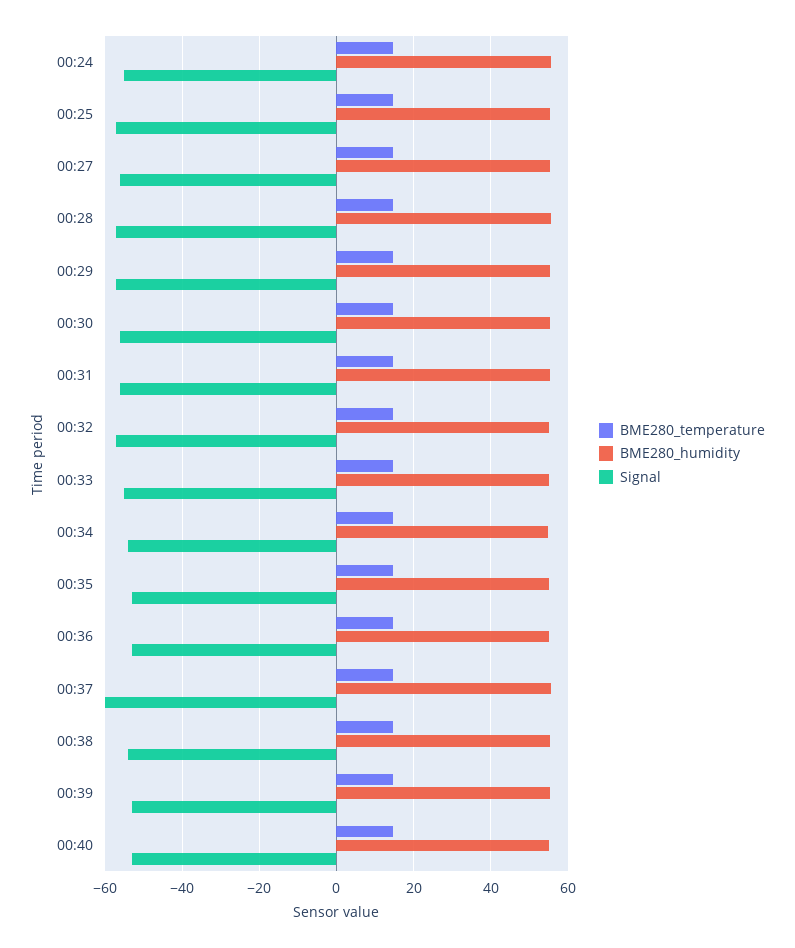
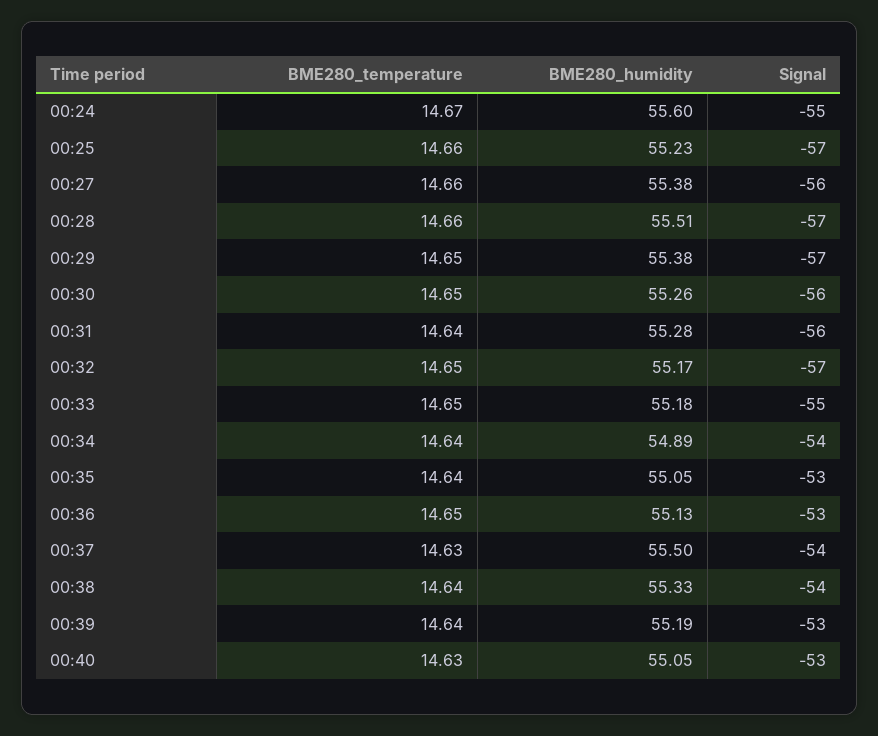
  {
    "BME280_temperature": {
      "00:24": 14.67,
      "00:25": 14.66,
      "00:27": 14.66,
      "00:28": 14.66,
      "00:29": 14.65,
      "00:30": 14.65,
      "00:31": 14.64,
      "00:32": 14.65,
      "00:33": 14.65,
      "00:34": 14.64,
      "00:35": 14.64,
      "00:36": 14.65,
      "00:37": 14.63,
      "00:38": 14.64,
      "00:39": 14.64,
      "00:40": 14.63
    },
    "BME280_humidity": {
      "00:24": 55.6,
      "00:25": 55.23,
      "00:27": 55.38,
      "00:28": 55.51,
      "00:29": 55.38,
      "00:30": 55.26,
      "00:31": 55.28,
      "00:32": 55.17,
      "00:33": 55.18,
      "00:34": 54.89,
      "00:35": 55.05,
      "00:36": 55.13,
      "00:37": 55.5,
      "00:38": 55.33,
      "00:39": 55.19,
      "00:40": 55.05
    },
    "Signal": {
      "00:24": -55,
      "00:25": -57,
      "00:27": -56,
      "00:28": -57,
      "00:29": -57,
      "00:30": -56,
      "00:31": -56,
      "00:32": -57,
      "00:33": -55,
      "00:34": -54,
      "00:35": -53,
      "00:36": -53,
-     "00:37": -60,
+     "00:37": -54,
      "00:38": -54,
      "00:39": -53,
      "00:40": -53
    }
  }

